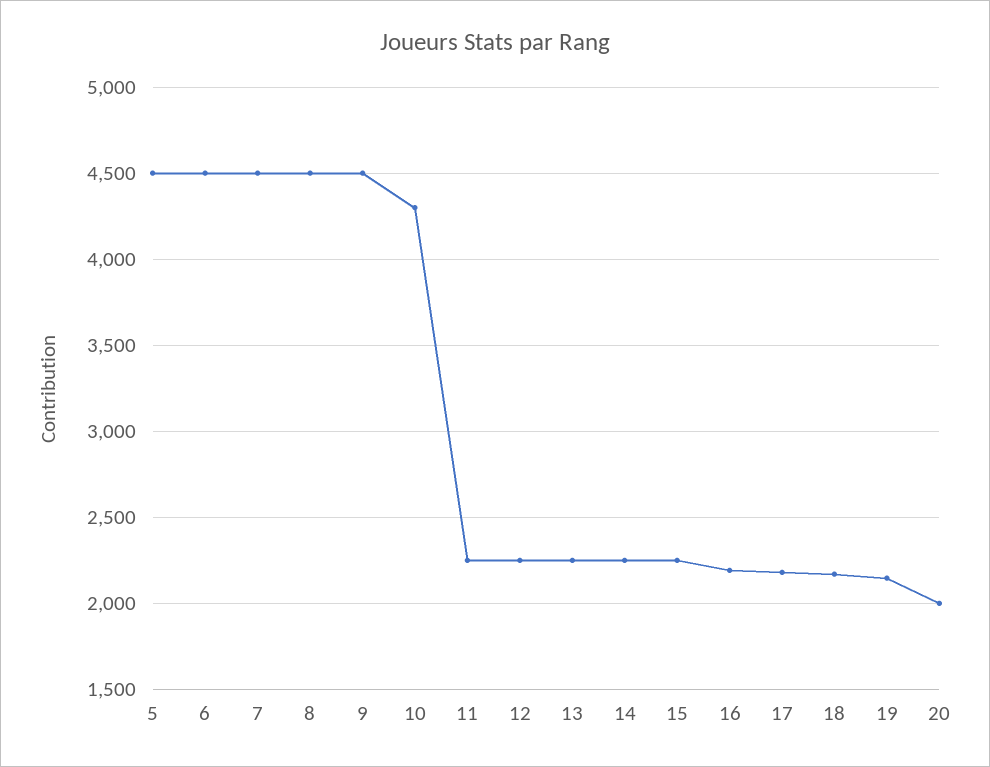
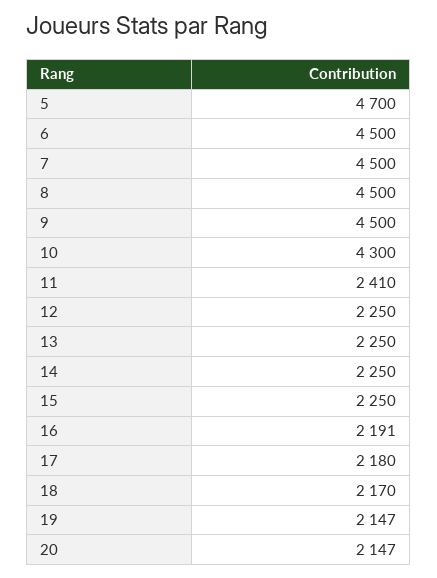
  {
-   "5": 4500,
+   "5": 4700,
    "6": 4500,
    "7": 4500,
    "8": 4500,
    "9": 4500,
    "10": 4300,
-   "11": 2250,
+   "11": 2410,
    "12": 2250,
    "13": 2250,
    "14": 2250,
    "15": 2250,
    "16": 2191,
    "17": 2180,
    "18": 2170,
    "19": 2147,
-   "20": 2000
+   "20": 2147
  }

